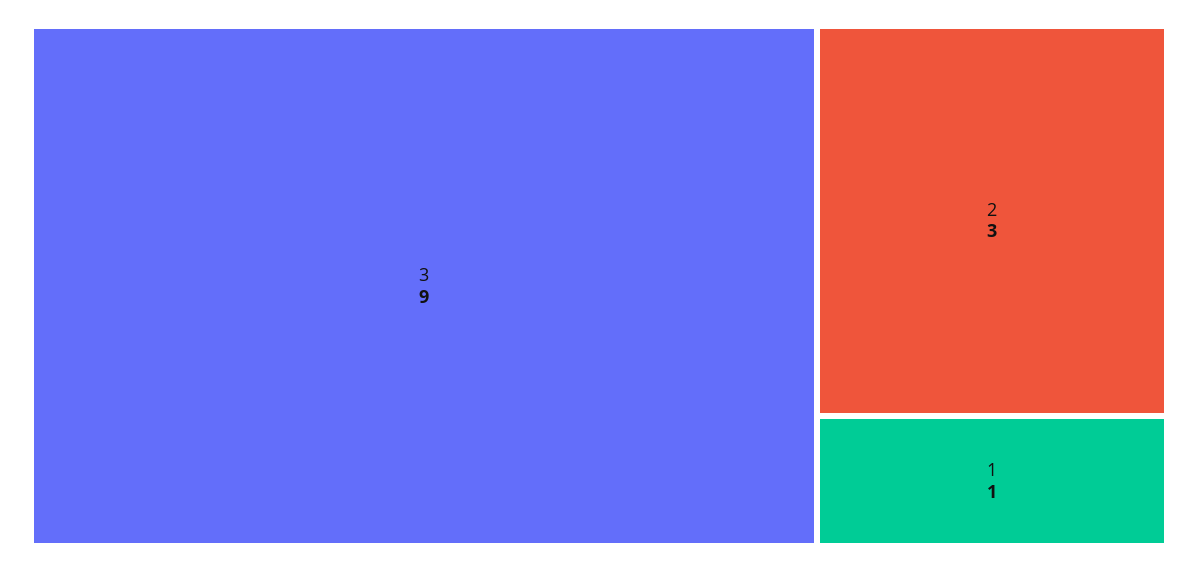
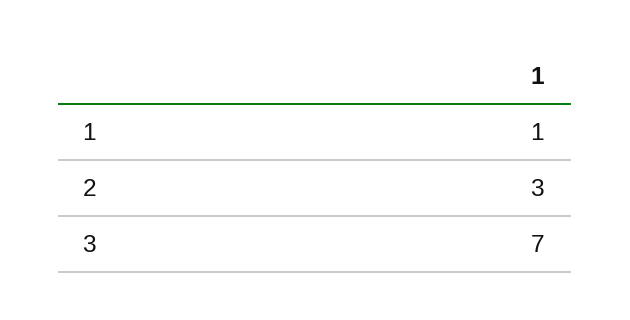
  {
-   "3": 9,
+   "3": 7,
    "2": 3,
    "1": 1
  }

